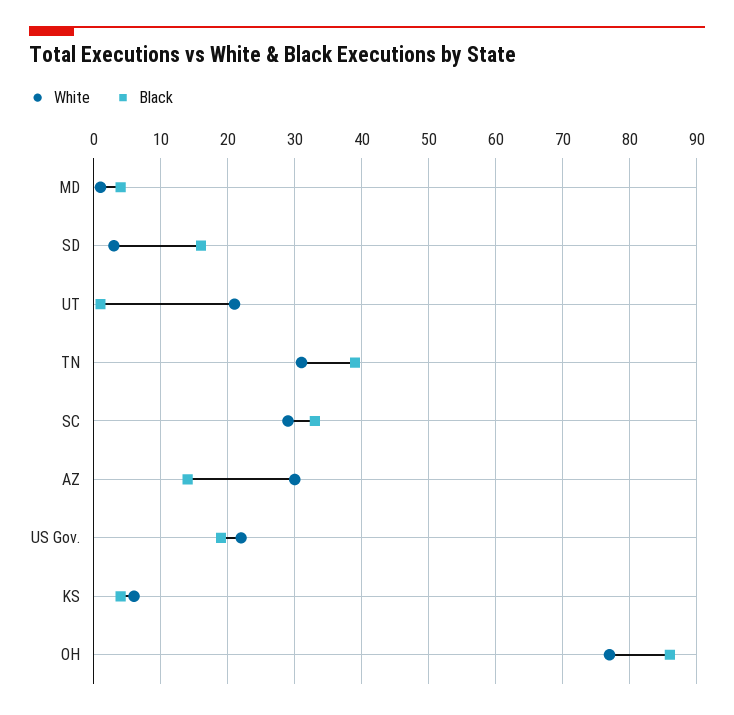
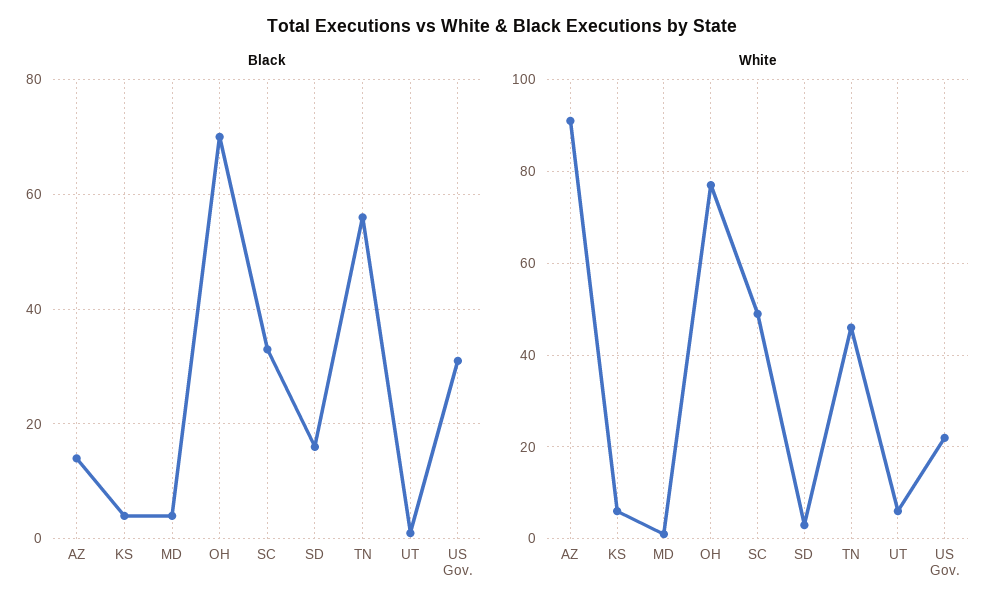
  {
    "White": {
      "MD": 1,
      "SD": 3,
-     "UT": 21,
+     "UT": 5,
-     "TN": 31,
+     "TN": 45,
-     "SC": 29,
+     "SC": 50,
-     "AZ": 30,
+     "AZ": 90,
      "US Gov.": 22,
      "KS": 6,
      "OH": 77
    },
    "Black": {
      "MD": 4,
      "SD": 16,
      "UT": 1,
-     "TN": 39,
+     "TN": 55,
      "SC": 33,
      "AZ": 14,
-     "US Gov.": 19,
+     "US Gov.": 30,
      "KS": 4,
-     "OH": 86
+     "OH": 70
    }
  }

